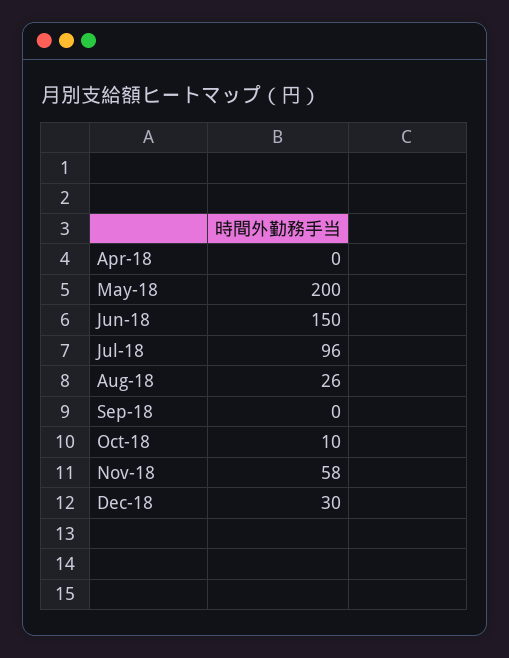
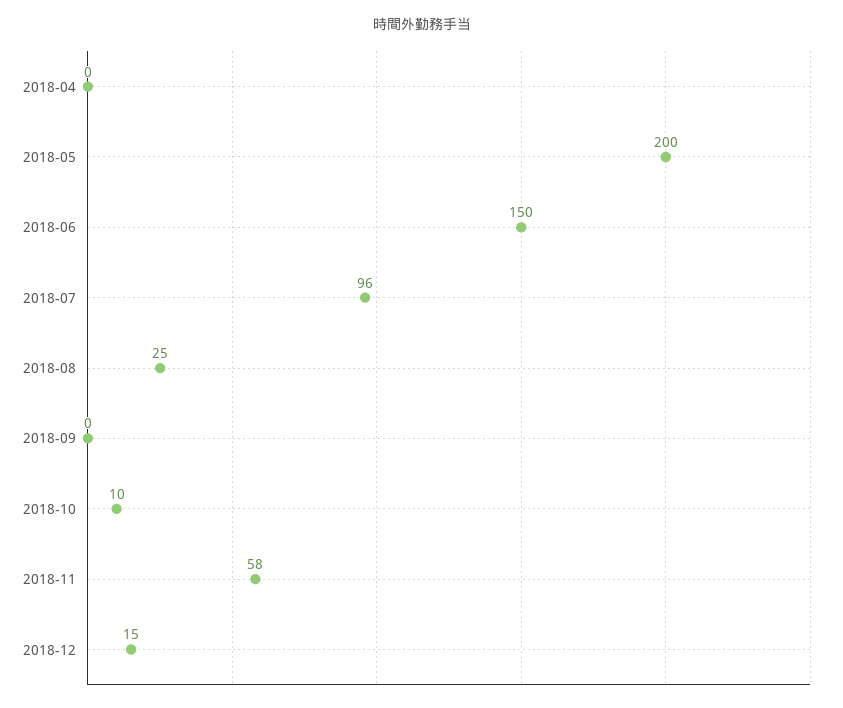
  {
    "Apr-18": 0,
    "May-18": 200,
    "Jun-18": 150,
    "Jul-18": 96,
-   "Aug-18": 26,
+   "Aug-18": 25,
    "Sep-18": 0,
    "Oct-18": 10,
    "Nov-18": 58,
-   "Dec-18": 30
+   "Dec-18": 15
  }

